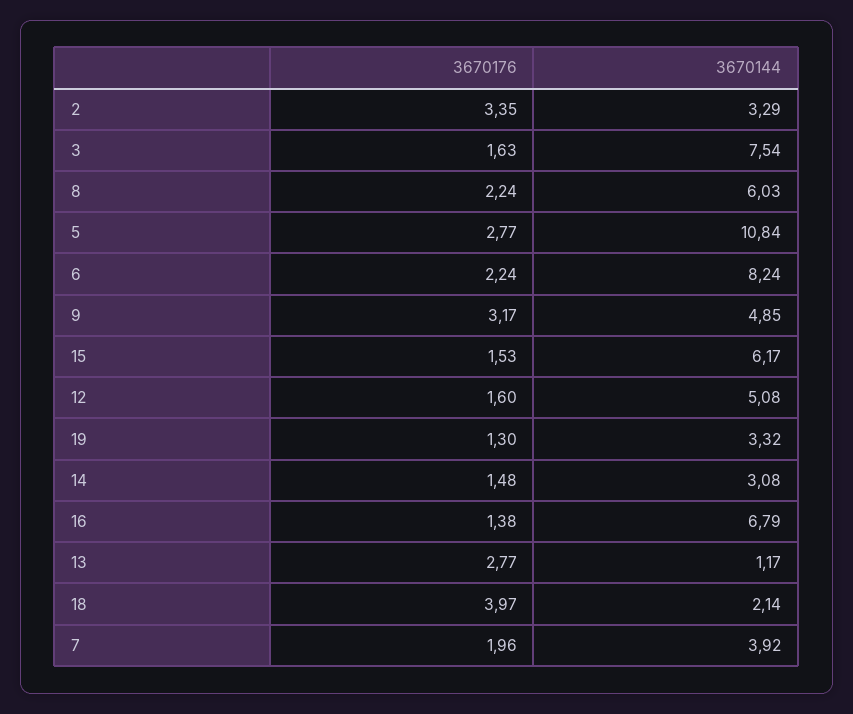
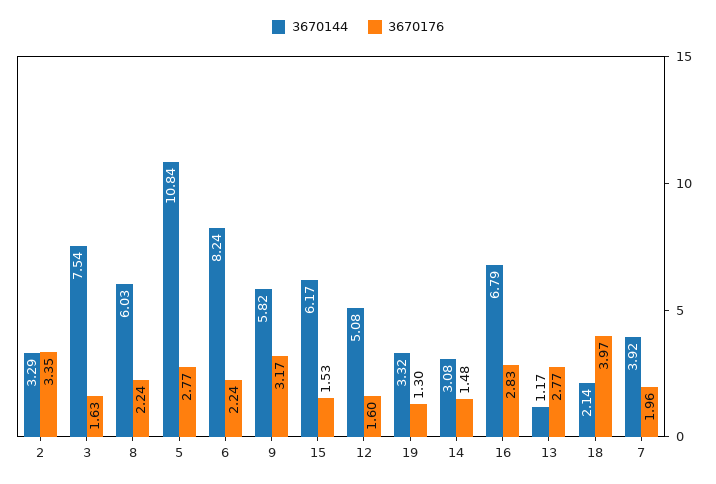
  {
    "3670176": {
      "2": 3.35,
      "3": 1.63,
      "8": 2.24,
      "5": 2.77,
      "6": 2.24,
      "9": 3.17,
      "15": 1.53,
      "12": 1.6,
      "19": 1.3,
      "14": 1.48,
-     "16": 1.38,
+     "16": 2.83,
      "13": 2.77,
      "18": 3.97,
      "7": 1.96
    },
    "3670144": {
      "2": 3.29,
      "3": 7.54,
      "8": 6.03,
      "5": 10.84,
      "6": 8.24,
-     "9": 4.85,
+     "9": 5.82,
      "15": 6.17,
      "12": 5.08,
      "19": 3.32,
      "14": 3.08,
      "16": 6.79,
      "13": 1.17,
      "18": 2.14,
      "7": 3.92
    }
  }

